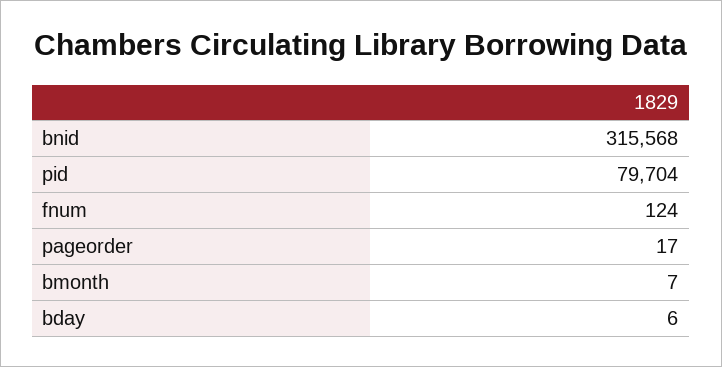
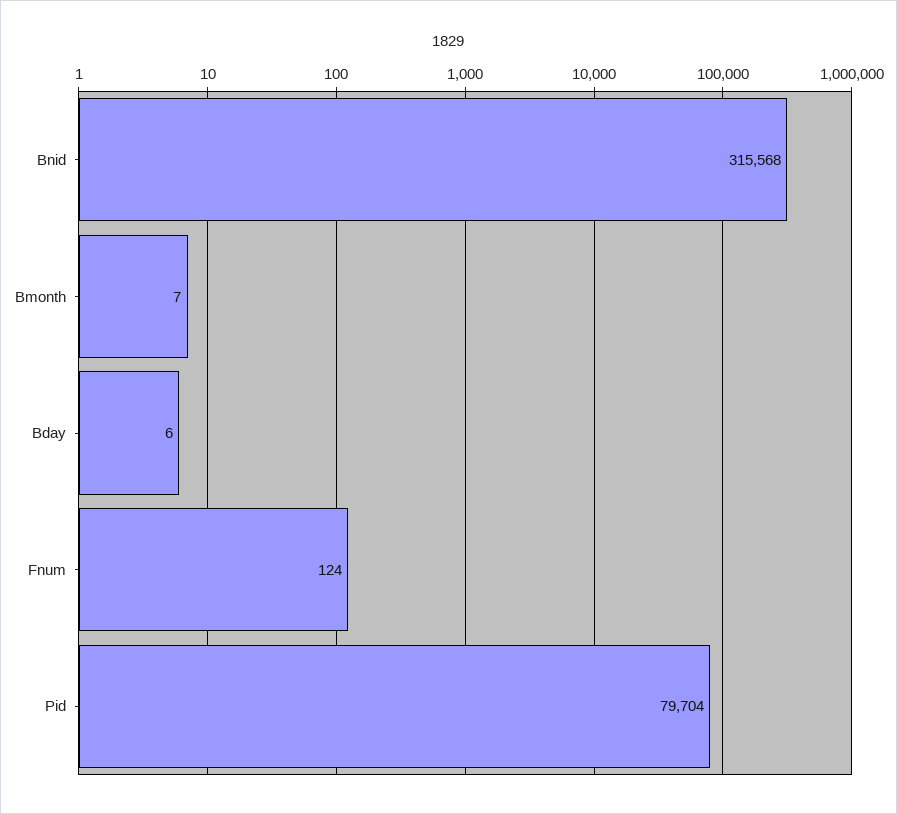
  {
    "bnid": 315568,
    "pid": 79704,
    "fnum": 124,
-   "pageorder": 17,
    "bmonth": 7,
    "bday": 6
  }

